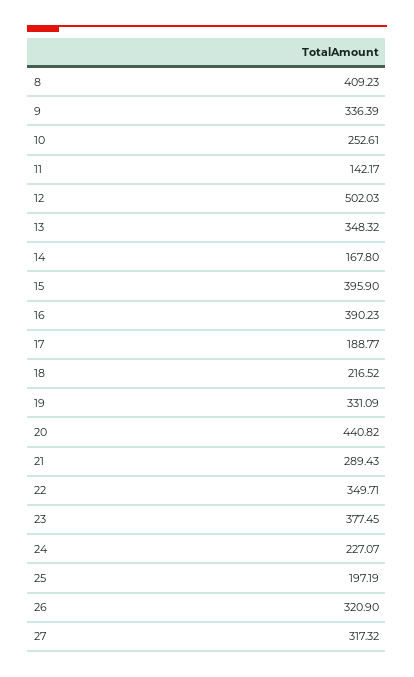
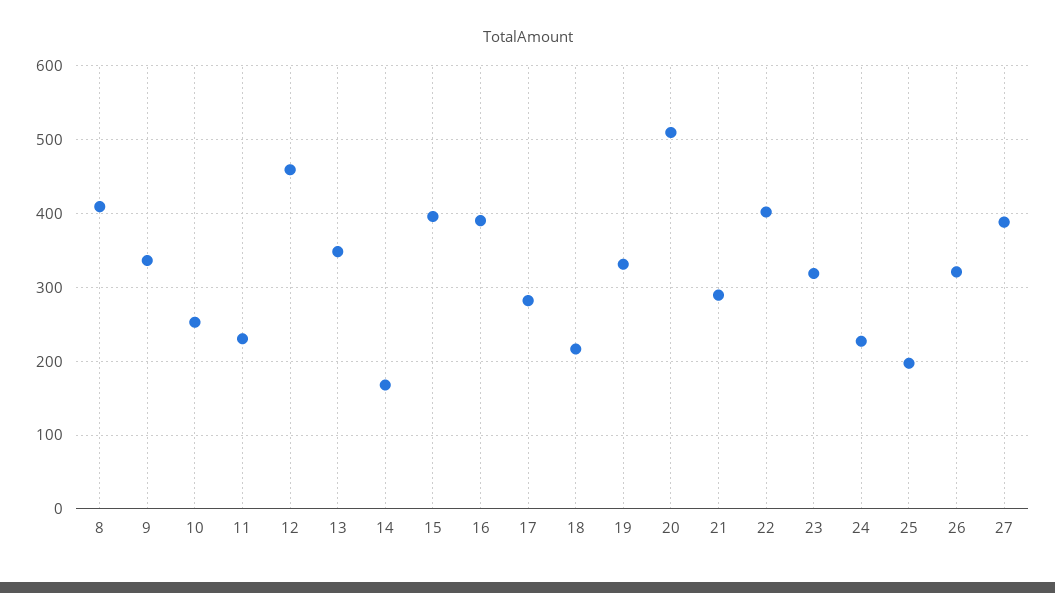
  {
    "8": 409.23,
    "9": 336.39,
    "10": 252.61,
-   "11": 142.17,
+   "11": 230,
-   "12": 502.03,
+   "12": 460,
    "13": 348.32,
    "14": 167.8,
    "15": 395.9,
    "16": 390.23,
-   "17": 188.77,
+   "17": 280,
    "18": 216.52,
    "19": 331.09,
-   "20": 440.82,
+   "20": 510,
    "21": 289.43,
-   "22": 349.71,
+   "22": 400,
-   "23": 377.45,
+   "23": 320,
    "24": 227.07,
    "25": 197.19,
    "26": 320.9,
-   "27": 317.32
+   "27": 390
  }

